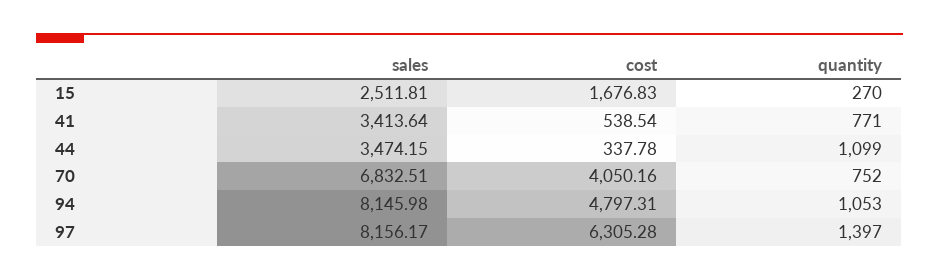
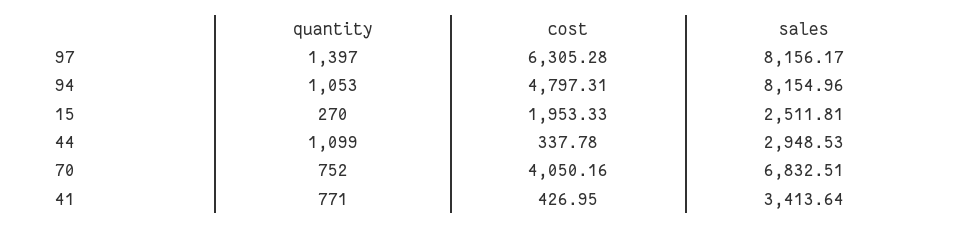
  {
    "sales": {
      "15": 2511.81,
      "41": 3413.64,
-     "44": 3474.15,
+     "44": 2948.53,
      "70": 6832.51,
-     "94": 8145.98,
+     "94": 8154.96,
      "97": 8156.17
    },
    "cost": {
-     "15": 1676.83,
+     "15": 1953.33,
-     "41": 538.54,
+     "41": 426.95,
      "44": 337.78,
      "70": 4050.16,
      "94": 4797.31,
      "97": 6305.28
    },
    "quantity": {
      "15": 270,
      "41": 771,
      "44": 1099,
      "70": 752,
      "94": 1053,
      "97": 1397
    }
  }

